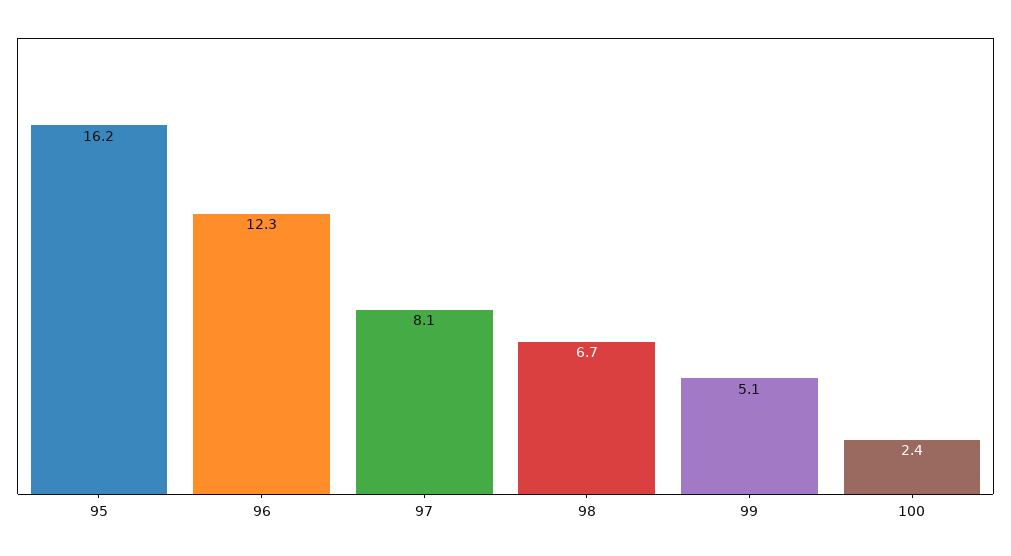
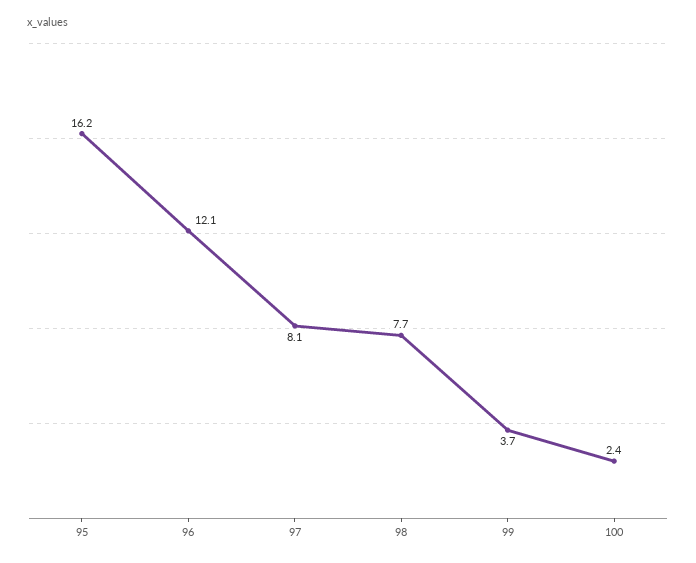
  {
    "95": 16.2,
-   "96": 12.3,
+   "96": 12.1,
    "97": 8.1,
-   "98": 6.7,
+   "98": 7.7,
-   "99": 5.1,
+   "99": 3.7,
    "100": 2.4
  }

